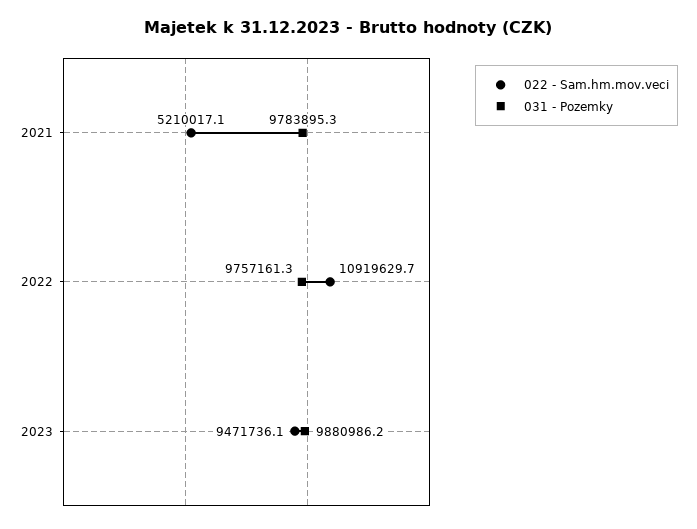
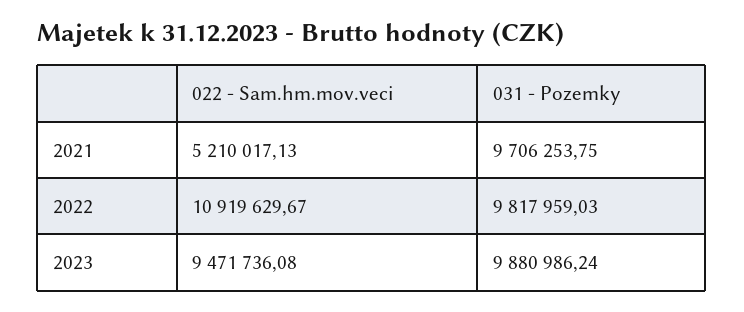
  {
    "022 - Sam.hm.mov.veci": {
      "2021": 5210017.13,
      "2022": 10919629.67,
      "2023": 9471736.08
    },
    "031 - Pozemky": {
-     "2021": 9783895.3,
+     "2021": 9706253.75,
-     "2022": 9757161.3,
+     "2022": 9817959.03,
      "2023": 9880986.24
    }
  }

